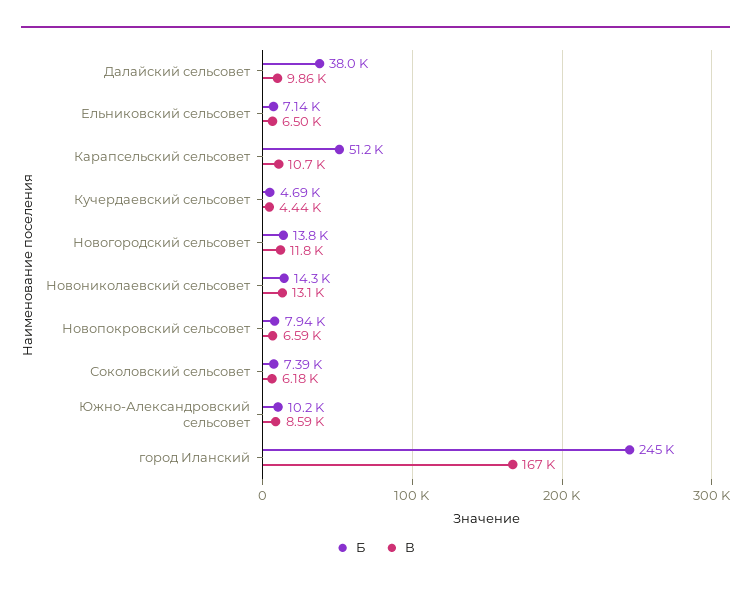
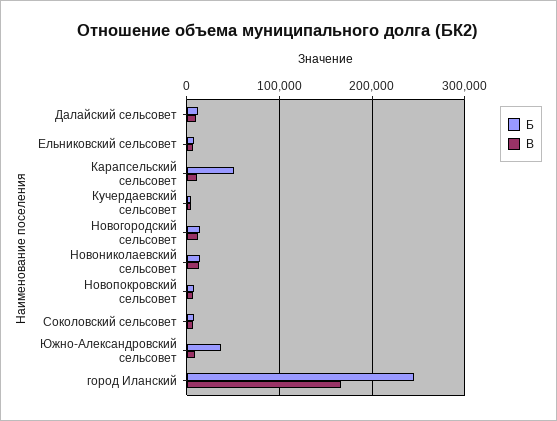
  {
    "Б": {
-     "Далайский сельсовет": 38000,
+     "Далайский сельсовет": 10000,
      "Ельниковский сельсовет": 7140,
      "Карапсельский сельсовет": 51200,
      "Кучердаевский сельсовет": 4690,
      "Новогородский сельсовет": 13800,
      "Новониколаевский сельсовет": 14300,
      "Новопокровский сельсовет": 7940,
      "Соколовский сельсовет": 7390,
-     "Южно-Александровский сельсовет": 10200,
+     "Южно-Александровский сельсовет": 40000,
      "город Иланский": 245000
    },
    "В": {
      "Далайский сельсовет": 9860,
      "Ельниковский сельсовет": 6500,
      "Карапсельский сельсовет": 10700,
      "Кучердаевский сельсовет": 4440,
      "Новогородский сельсовет": 11800,
      "Новониколаевский сельсовет": 13100,
      "Новопокровский сельсовет": 6590,
      "Соколовский сельсовет": 6180,
      "Южно-Александровский сельсовет": 8590,
      "город Иланский": 167000
    }
  }

